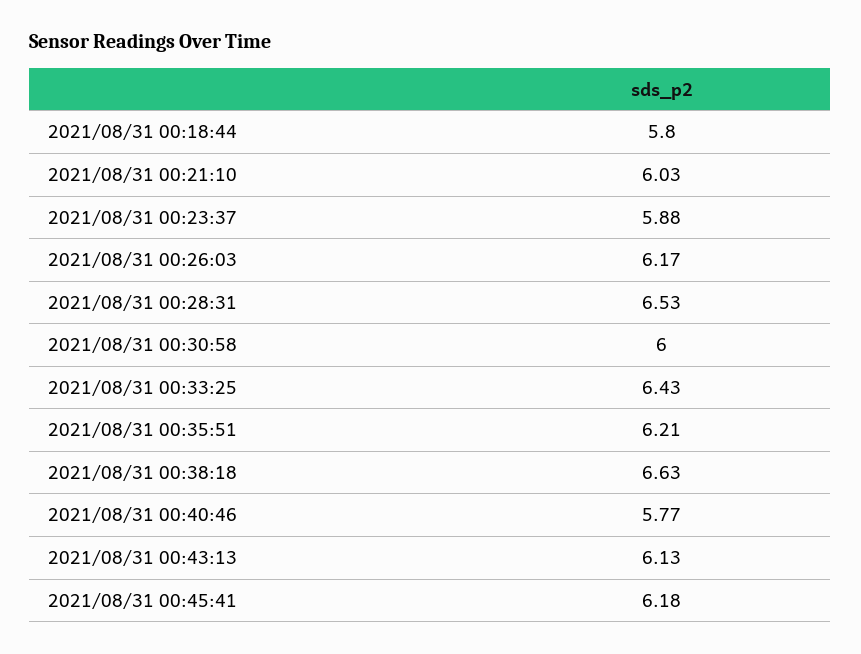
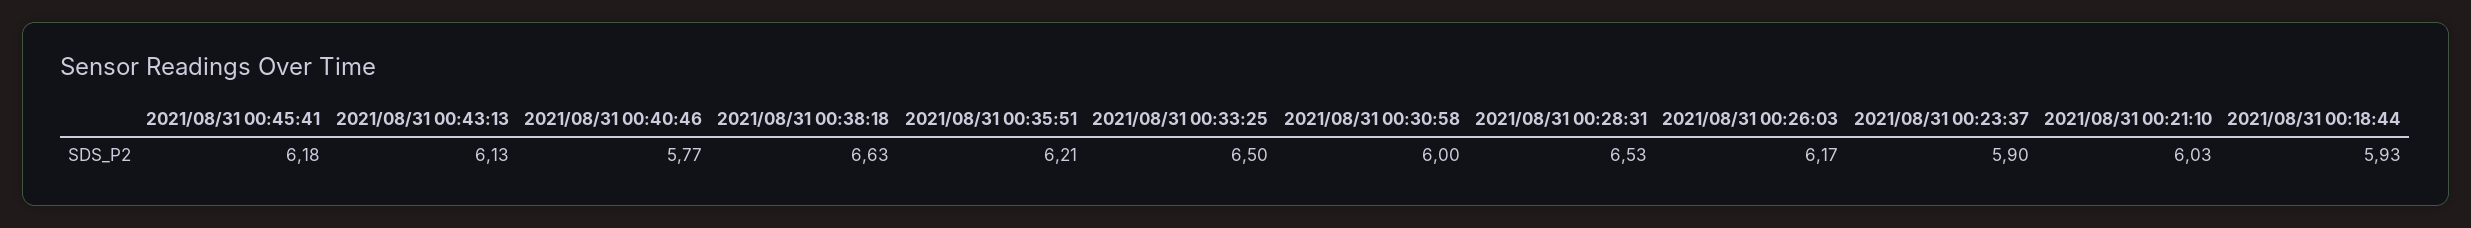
  {
-   "2021/08/31 00:18:44": 5.8,
+   "2021/08/31 00:18:44": 5.93,
    "2021/08/31 00:21:10": 6.03,
-   "2021/08/31 00:23:37": 5.88,
+   "2021/08/31 00:23:37": 5.9,
    "2021/08/31 00:26:03": 6.17,
    "2021/08/31 00:28:31": 6.53,
    "2021/08/31 00:30:58": 6,
-   "2021/08/31 00:33:25": 6.43,
+   "2021/08/31 00:33:25": 6.5,
    "2021/08/31 00:35:51": 6.21,
    "2021/08/31 00:38:18": 6.63,
    "2021/08/31 00:40:46": 5.77,
    "2021/08/31 00:43:13": 6.13,
    "2021/08/31 00:45:41": 6.18
  }

